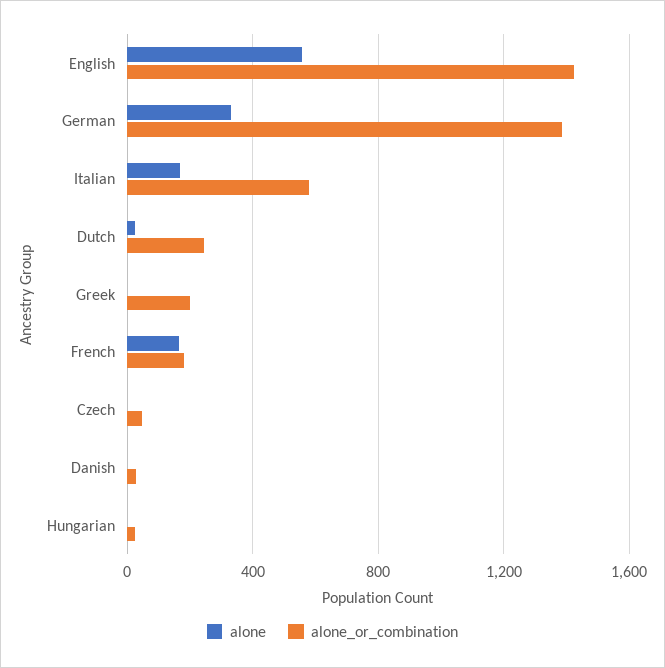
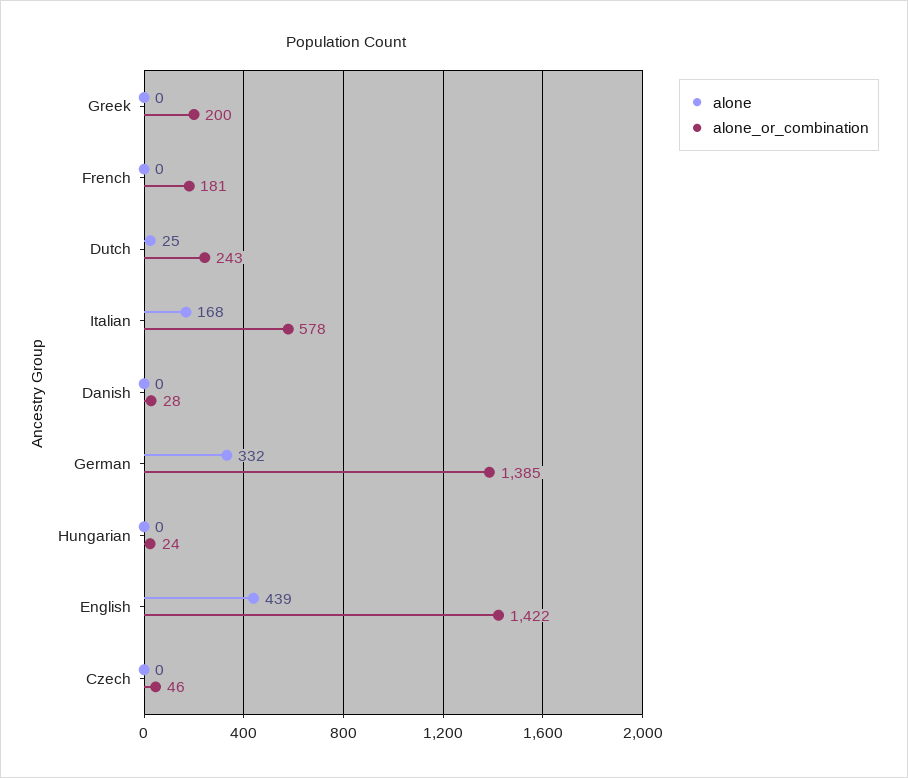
  {
    "alone": {
-     "English": 550,
+     "English": 439,
      "German": 332,
      "Italian": 168,
      "Dutch": 25,
      "Greek": 0,
-     "French": 150,
+     "French": 0,
      "Czech": 0,
      "Danish": 0,
      "Hungarian": 0
    },
    "alone_or_combination": {
      "English": 1422,
      "German": 1385,
      "Italian": 578,
      "Dutch": 243,
      "Greek": 200,
      "French": 181,
      "Czech": 46,
      "Danish": 28,
      "Hungarian": 24
    }
  }

